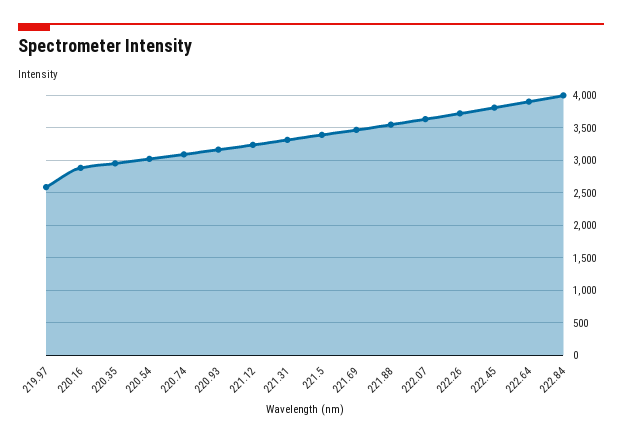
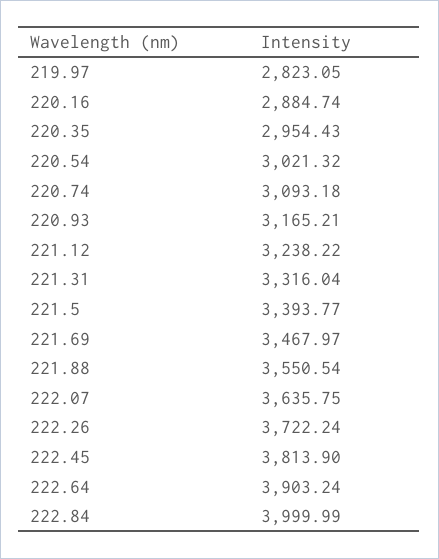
  {
-   "219.97": 2600,
+   "219.97": 2823.05,
    "220.16": 2884.74,
    "220.35": 2954.43,
    "220.54": 3021.32,
    "220.74": 3093.18,
    "220.93": 3165.21,
    "221.12": 3238.22,
    "221.31": 3316.04,
    "221.5": 3393.77,
    "221.69": 3467.97,
    "221.88": 3550.54,
    "222.07": 3635.75,
    "222.26": 3722.24,
    "222.45": 3813.9,
    "222.64": 3903.24,
    "222.84": 3999.99
  }

